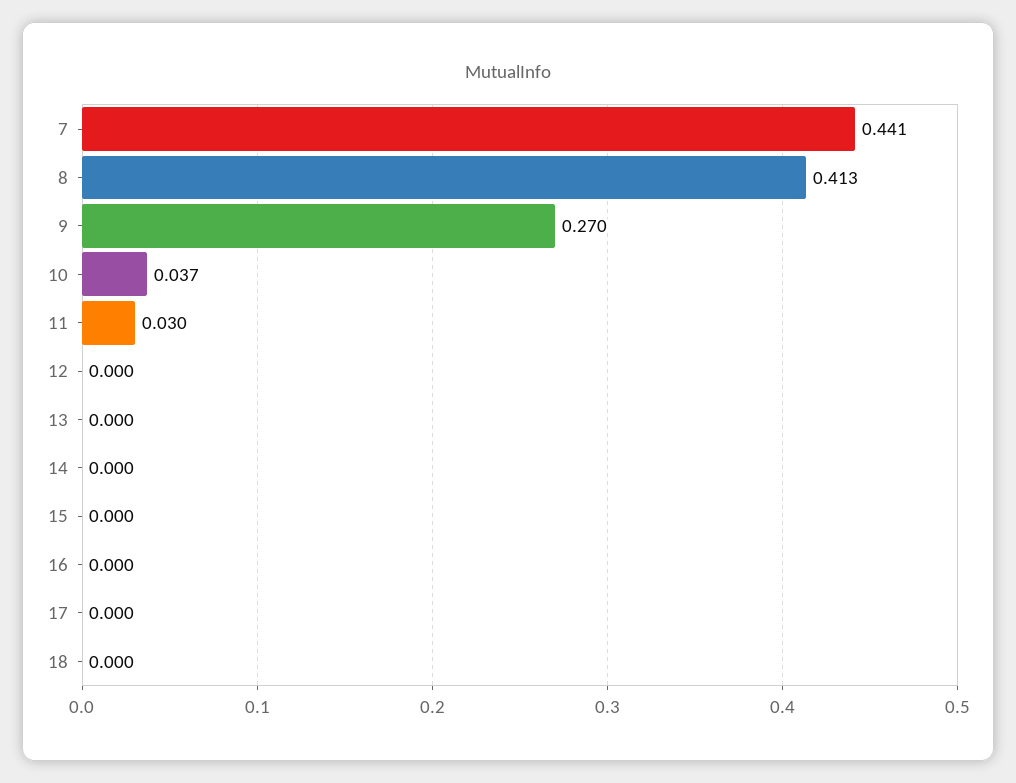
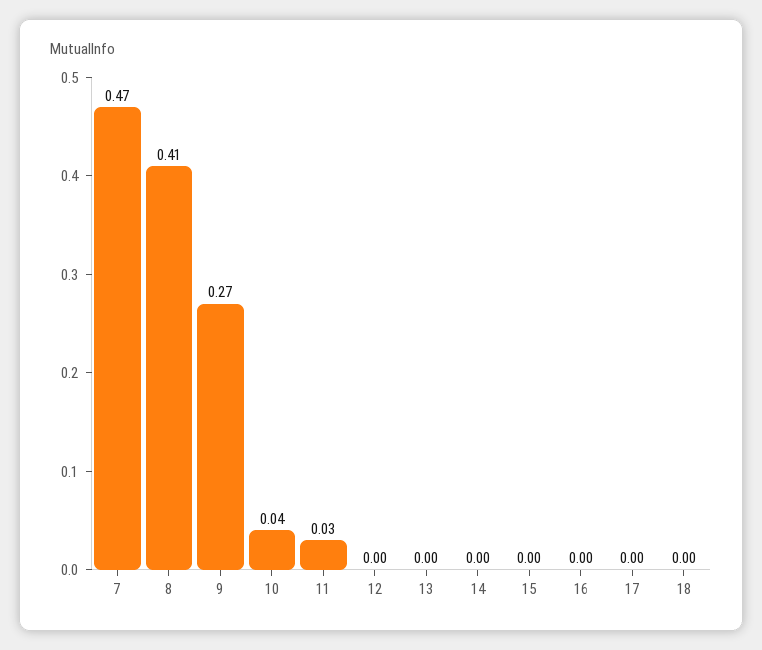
  {
-   "7": 0.441,
+   "7": 0.47,
    "8": 0.413,
    "9": 0.27,
    "10": 0.037,
    "11": 0.03,
    "12": 0,
    "13": 0,
    "14": 0,
    "15": 0,
    "16": 0,
    "17": 0,
    "18": 0
  }

